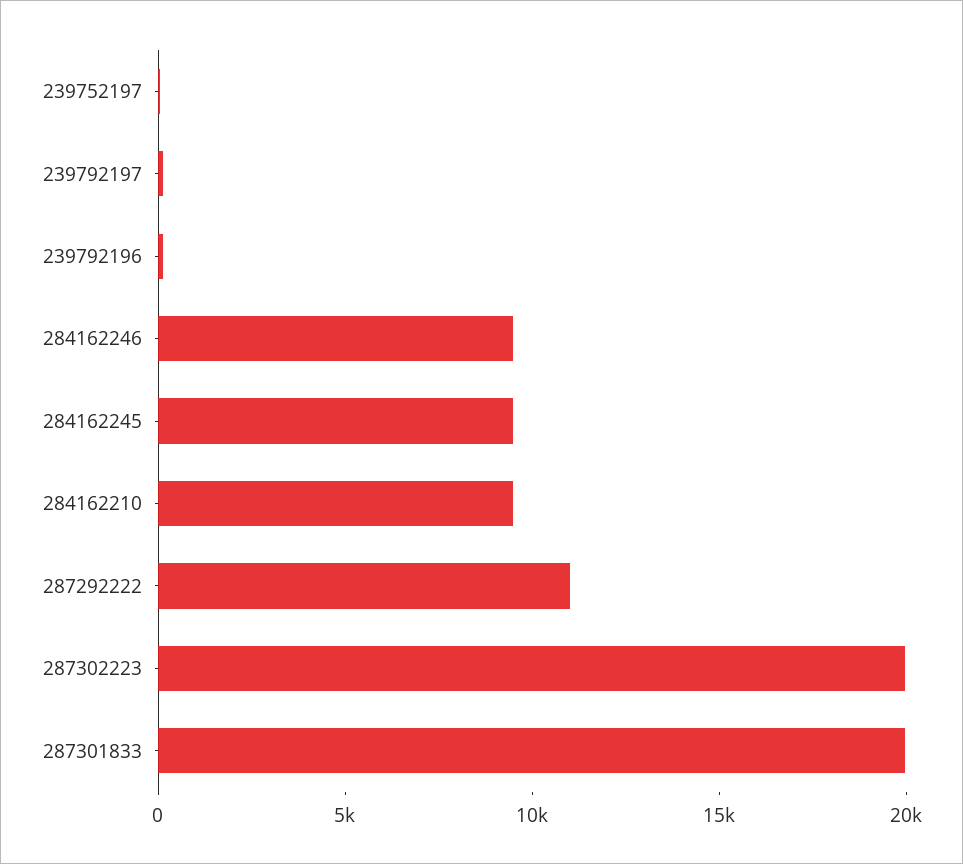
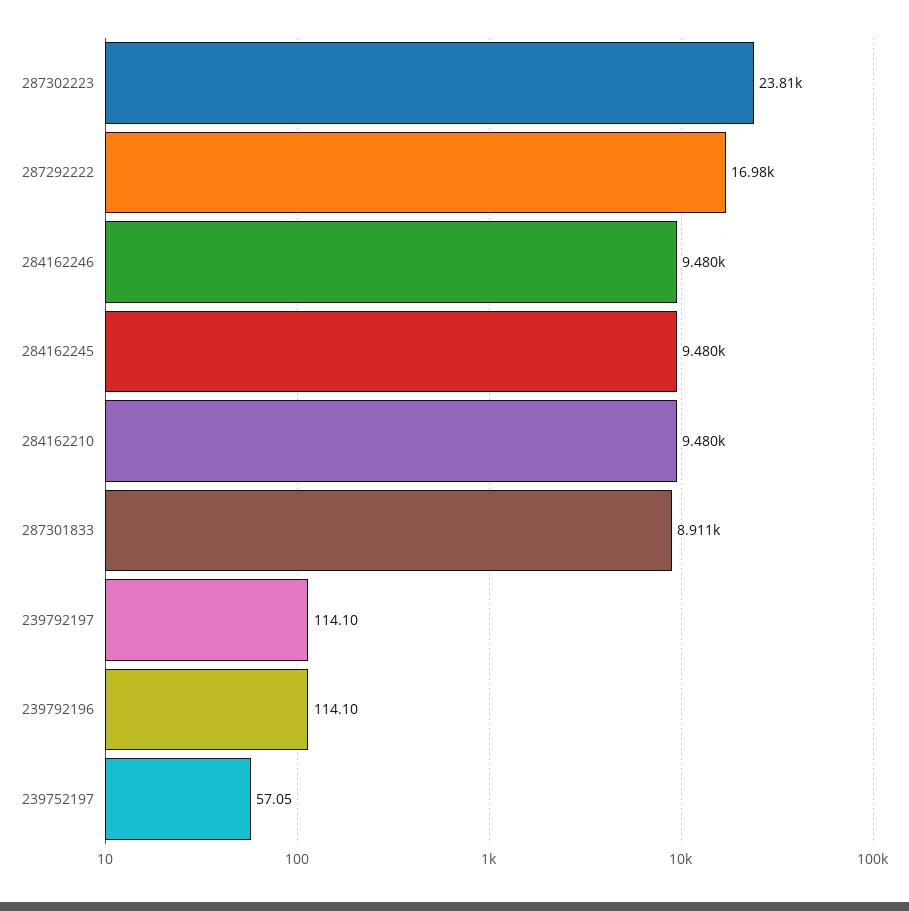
  {
    "239752197": 57.05,
    "239792197": 114.1,
    "239792196": 114.1,
    "284162246": 9480,
    "284162245": 9480,
    "284162210": 9480,
-   "287292222": 11000,
+   "287292222": 16980,
-   "287302223": 20000,
+   "287302223": 23810,
-   "287301833": 20000
+   "287301833": 8911
  }

